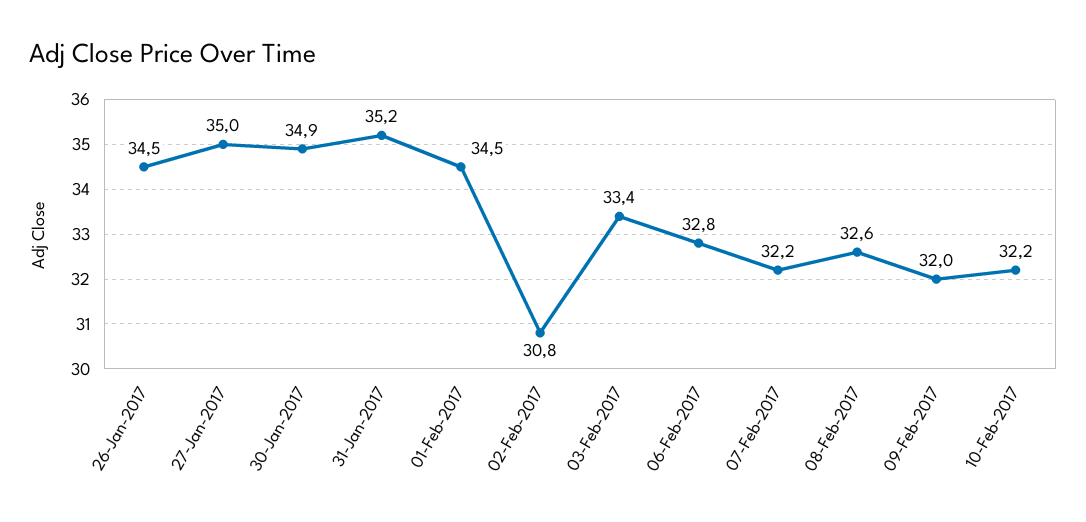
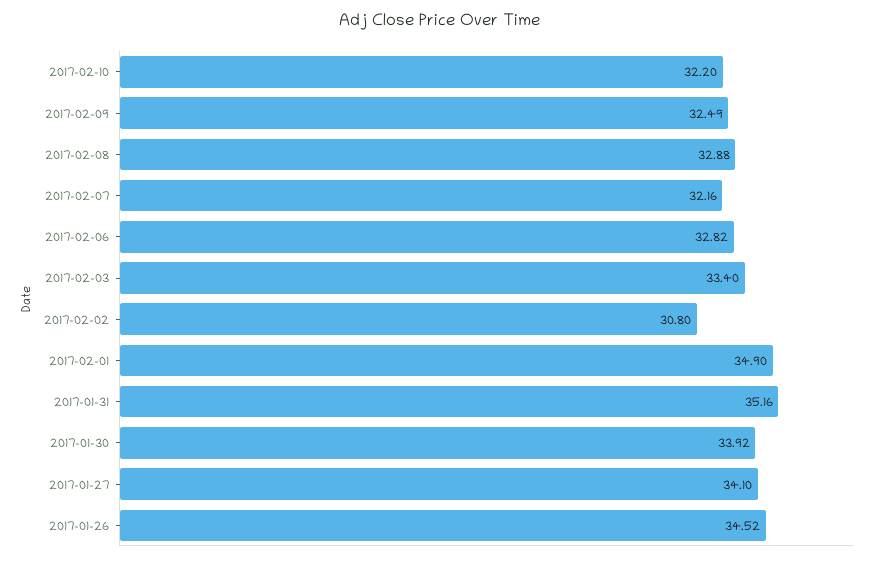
  {
    "26-Jan-2017": 34.52,
-   "27-Jan-2017": 35,
+   "27-Jan-2017": 34.1,
-   "30-Jan-2017": 34.9,
+   "30-Jan-2017": 33.92,
    "31-Jan-2017": 35.16,
-   "01-Feb-2017": 34.5,
+   "01-Feb-2017": 34.9,
    "02-Feb-2017": 30.8,
    "03-Feb-2017": 33.4,
    "06-Feb-2017": 32.82,
    "07-Feb-2017": 32.16,
-   "08-Feb-2017": 32.6,
+   "08-Feb-2017": 32.88,
-   "09-Feb-2017": 32,
+   "09-Feb-2017": 32.49,
    "10-Feb-2017": 32.2
  }

